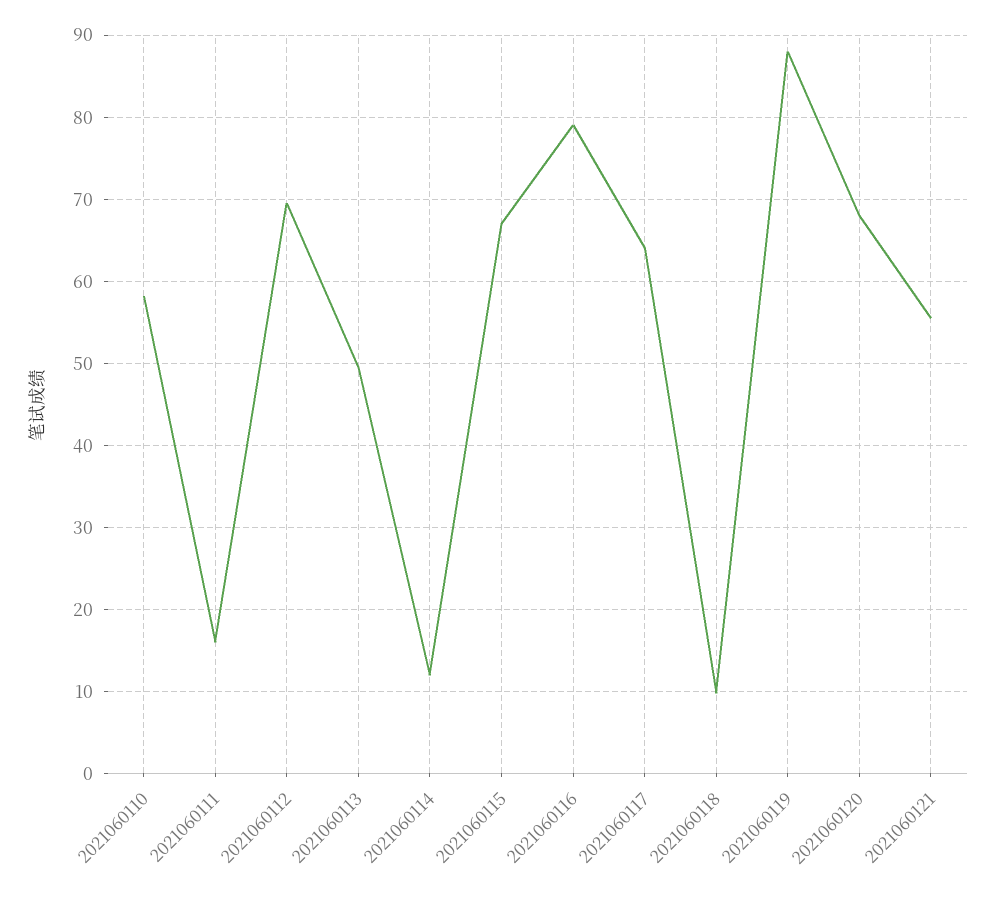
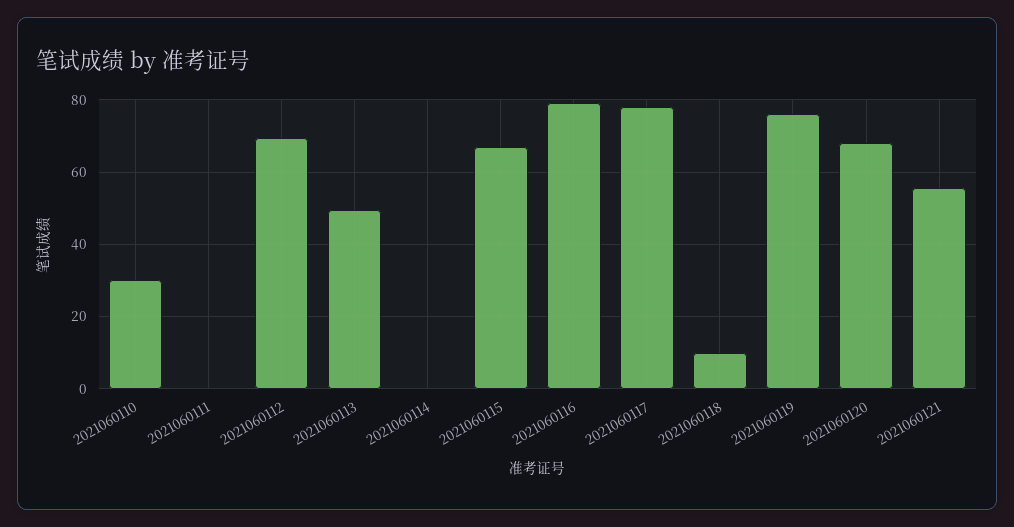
  {
-   "2021060110": 58,
+   "2021060110": 30,
-   "2021060111": 16,
+   "2021060111": 0,
    "2021060112": 70,
    "2021060113": 50,
-   "2021060114": 12,
+   "2021060114": 0,
    "2021060115": 67,
    "2021060116": 79,
-   "2021060117": 64,
+   "2021060117": 78,
    "2021060118": 10,
-   "2021060119": 88,
+   "2021060119": 76,
    "2021060120": 68,
    "2021060121": 56
  }

